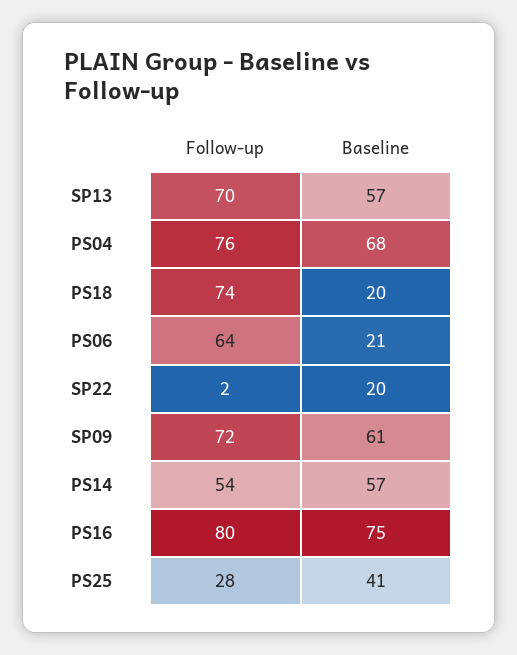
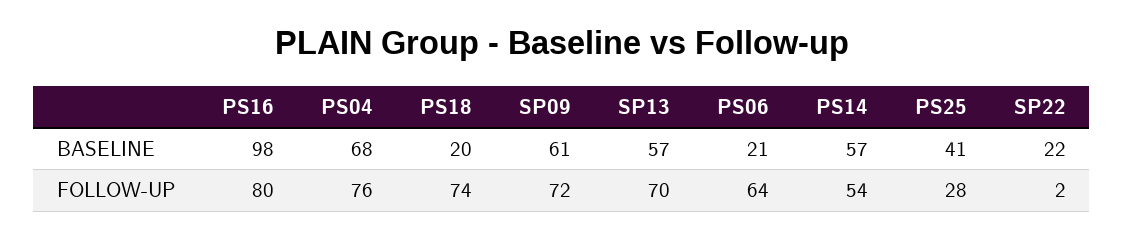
  {
    "Follow-up": {
      "SP13": 70,
      "PS04": 76,
      "PS18": 74,
      "PS06": 64,
      "SP22": 2,
      "SP09": 72,
      "PS14": 54,
      "PS16": 80,
      "PS25": 28
    },
    "Baseline": {
      "SP13": 57,
      "PS04": 68,
      "PS18": 20,
      "PS06": 21,
-     "SP22": 20,
+     "SP22": 22,
      "SP09": 61,
      "PS14": 57,
-     "PS16": 75,
+     "PS16": 98,
      "PS25": 41
    }
  }

